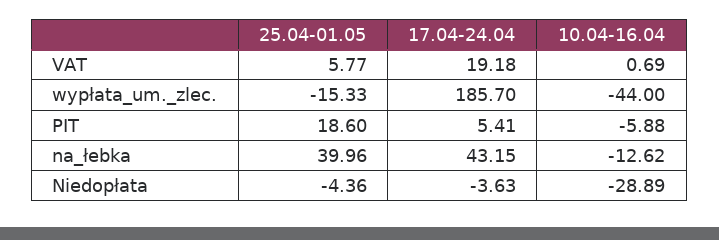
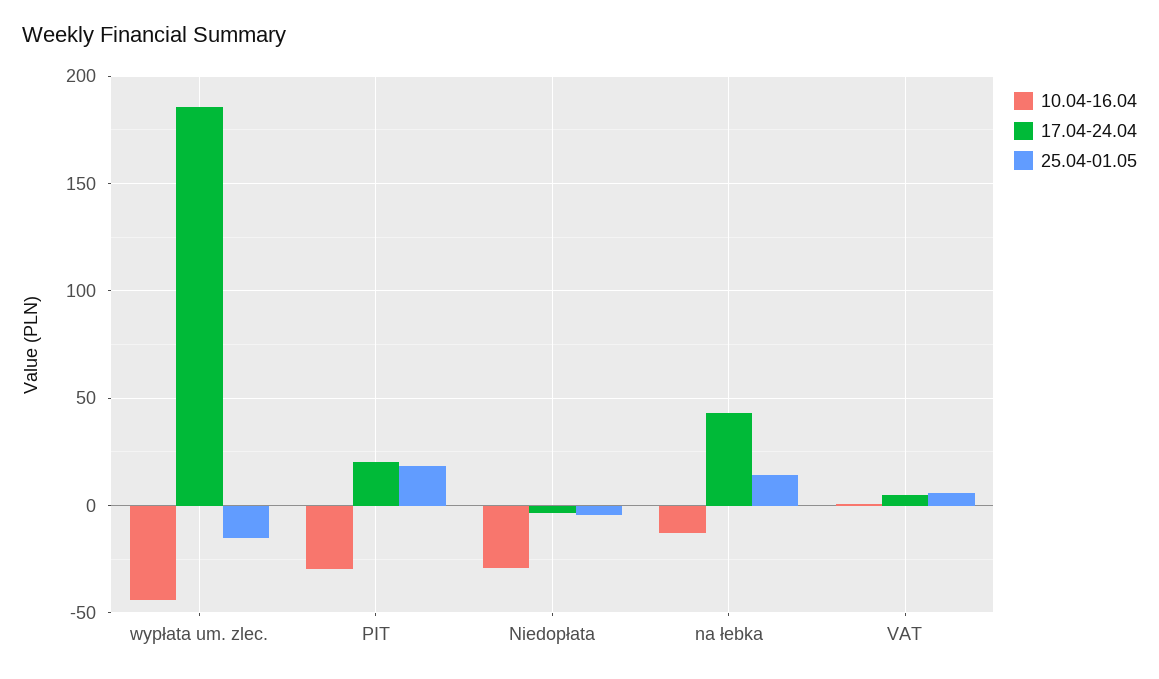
  {
    "25.04-01.05": {
      "VAT": 5.77,
      "wypłata_um._zlec.": -15.33,
      "PIT": 18.6,
-     "na_łebka": 39.96,
+     "na_łebka": 15,
      "Niedopłata": -4.36
    },
    "17.04-24.04": {
-     "VAT": 19.18,
+     "VAT": 5,
      "wypłata_um._zlec.": 185.7,
-     "PIT": 5.41,
+     "PIT": 20,
      "na_łebka": 43.15,
      "Niedopłata": -3.63
    },
    "10.04-16.04": {
      "VAT": 0.69,
      "wypłata_um._zlec.": -44,
-     "PIT": -5.88,
+     "PIT": -30,
      "na_łebka": -12.62,
      "Niedopłata": -28.89
    }
  }

